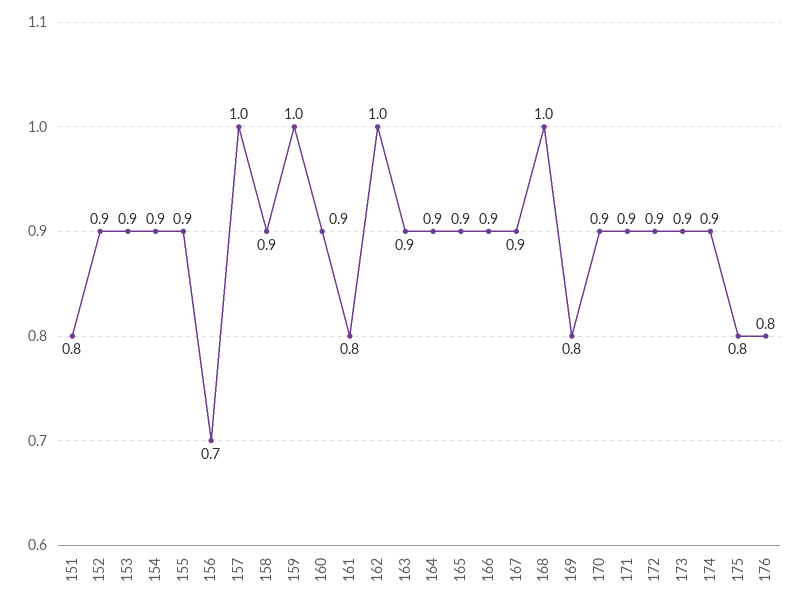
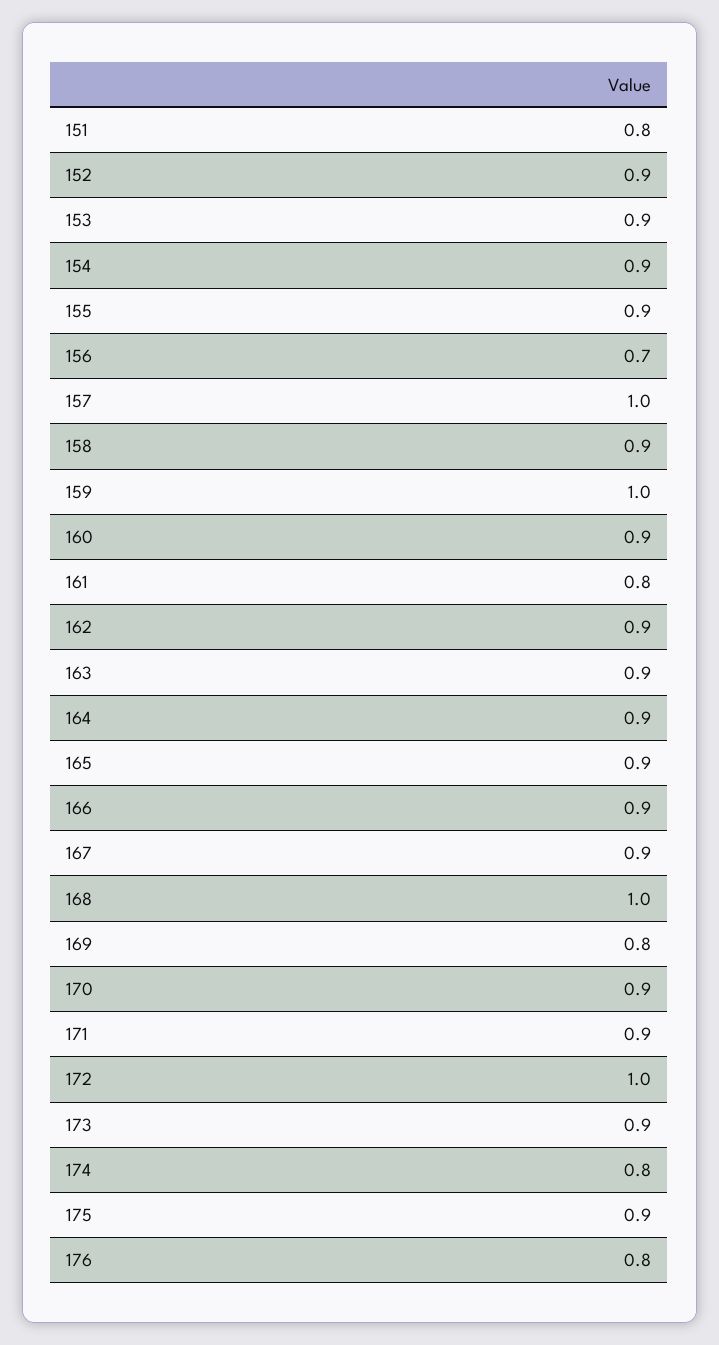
  {
    "151": 0.8,
    "152": 0.9,
    "153": 0.9,
    "154": 0.9,
    "155": 0.9,
    "156": 0.7,
    "157": 1,
    "158": 0.9,
    "159": 1,
    "160": 0.9,
    "161": 0.8,
-   "162": 1,
+   "162": 0.9,
    "163": 0.9,
    "164": 0.9,
    "165": 0.9,
    "166": 0.9,
    "167": 0.9,
    "168": 1,
    "169": 0.8,
    "170": 0.9,
    "171": 0.9,
-   "172": 0.9,
+   "172": 1,
    "173": 0.9,
-   "174": 0.9,
+   "174": 0.8,
-   "175": 0.8,
+   "175": 0.9,
    "176": 0.8
  }

